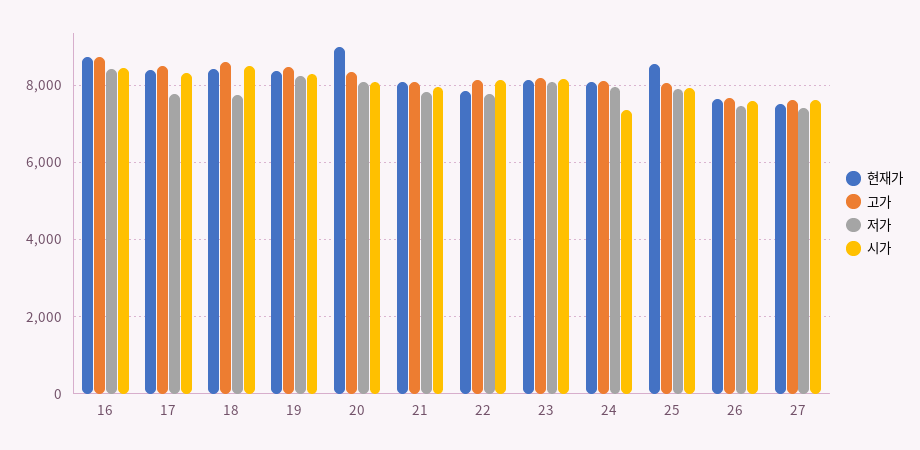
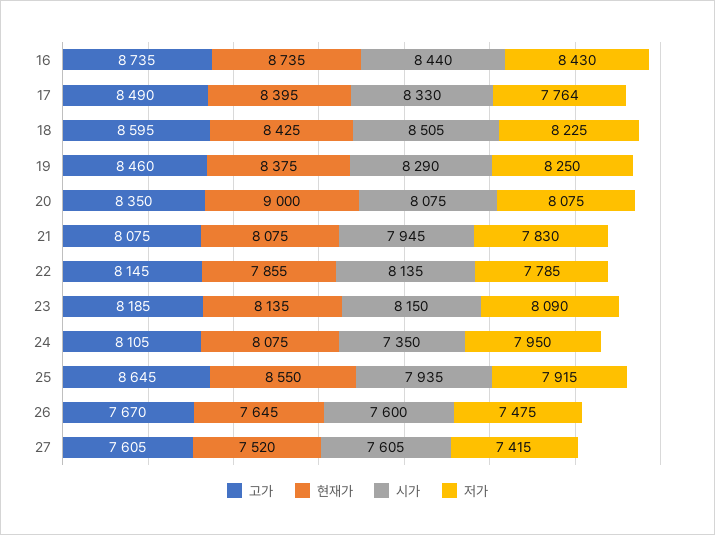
  {
    "현재가": {
      "16": 8735,
      "17": 8395,
      "18": 8425,
      "19": 8375,
      "20": 9000,
      "21": 8075,
      "22": 7855,
      "23": 8135,
      "24": 8075,
      "25": 8550,
      "26": 7645,
      "27": 7520
    },
    "고가": {
      "16": 8735,
      "17": 8490,
      "18": 8595,
      "19": 8460,
      "20": 8350,
      "21": 8075,
      "22": 8145,
      "23": 8185,
      "24": 8105,
-     "25": 8000,
+     "25": 8645,
      "26": 7670,
      "27": 7605
    },
    "저가": {
      "16": 8430,
      "17": 7764,
-     "18": 7800,
+     "18": 8225,
      "19": 8250,
      "20": 8075,
      "21": 7830,
      "22": 7785,
      "23": 8090,
      "24": 7950,
      "25": 7915,
      "26": 7475,
      "27": 7415
    },
    "시가": {
      "16": 8440,
      "17": 8330,
      "18": 8505,
      "19": 8290,
      "20": 8075,
      "21": 7945,
      "22": 8135,
      "23": 8150,
      "24": 7350,
      "25": 7935,
      "26": 7600,
      "27": 7605
    }
  }

